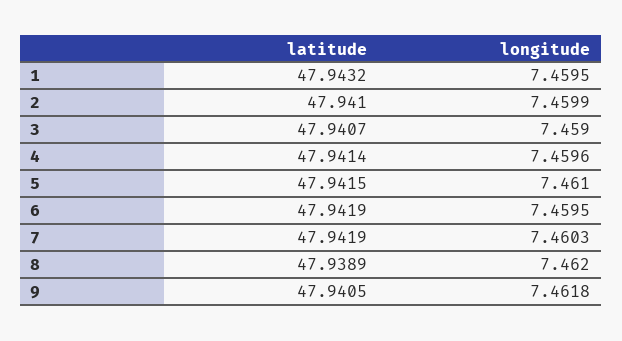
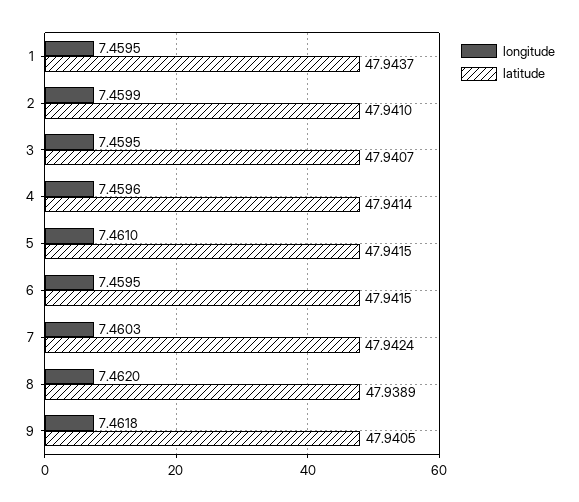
  {
    "latitude": {
-     "1": 47.9432,
+     "1": 47.9437,
      "2": 47.941,
      "3": 47.9407,
      "4": 47.9414,
      "5": 47.9415,
-     "6": 47.9419,
+     "6": 47.9415,
-     "7": 47.9419,
+     "7": 47.9424,
      "8": 47.9389,
      "9": 47.9405
    },
    "longitude": {
      "1": 7.4595,
      "2": 7.4599,
-     "3": 7.459,
+     "3": 7.4595,
      "4": 7.4596,
      "5": 7.461,
      "6": 7.4595,
      "7": 7.4603,
      "8": 7.462,
      "9": 7.4618
    }
  }

